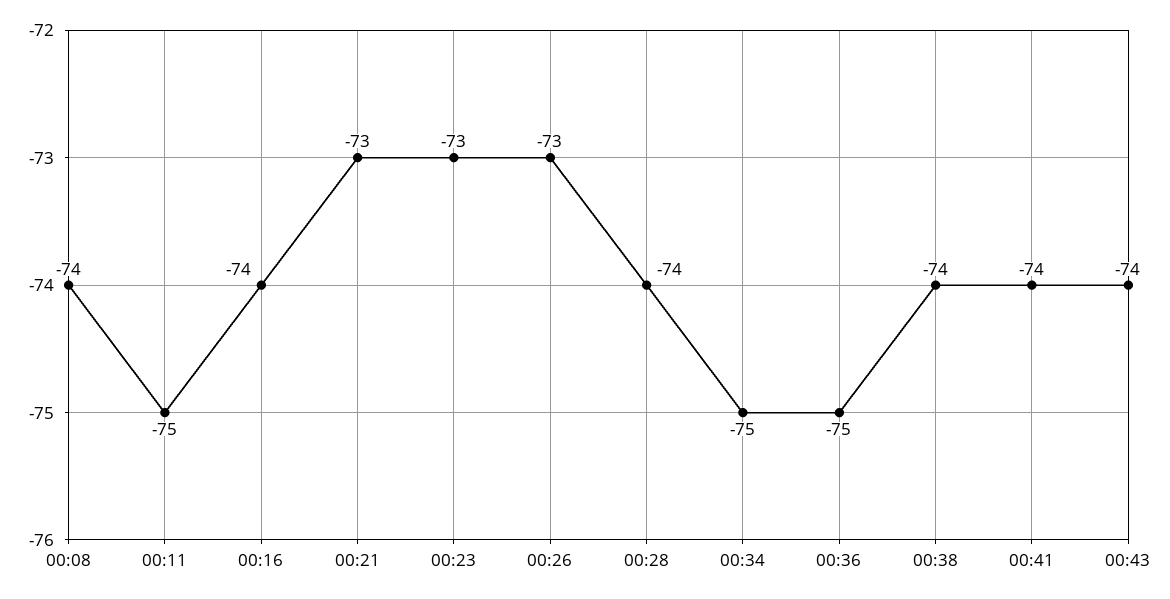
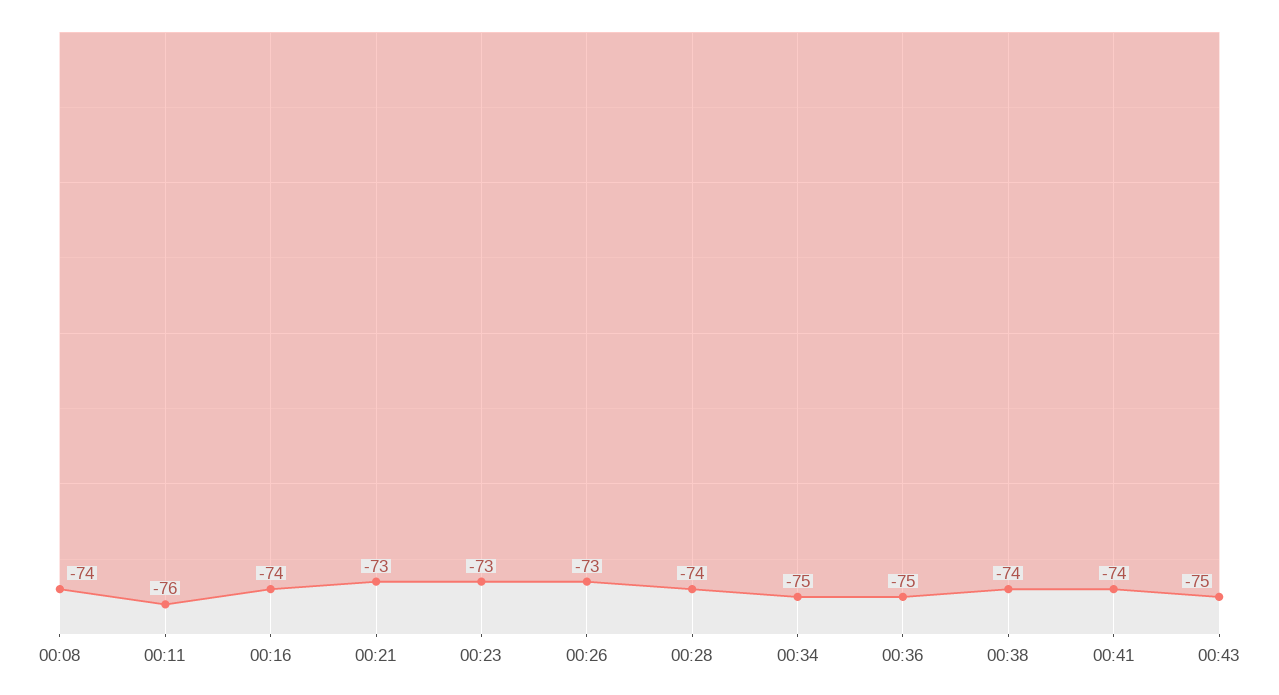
  {
    "00:08": -74,
-   "00:11": -75,
+   "00:11": -76,
    "00:16": -74,
    "00:21": -73,
    "00:23": -73,
    "00:26": -73,
    "00:28": -74,
    "00:34": -75,
    "00:36": -75,
    "00:38": -74,
    "00:41": -74,
-   "00:43": -74
+   "00:43": -75
  }

